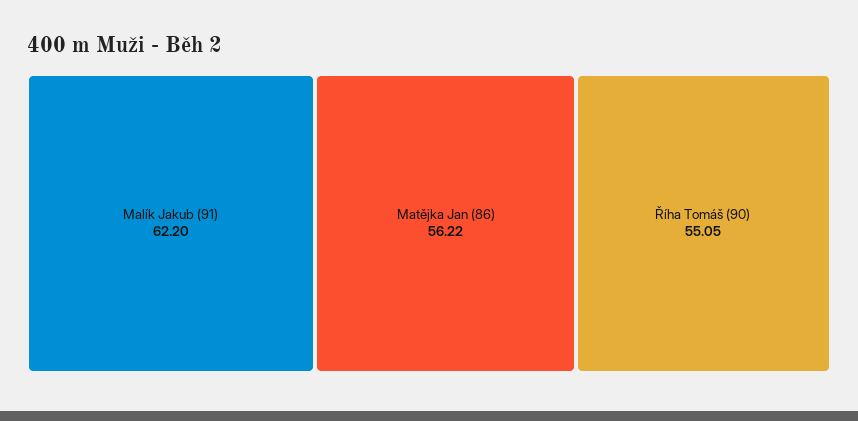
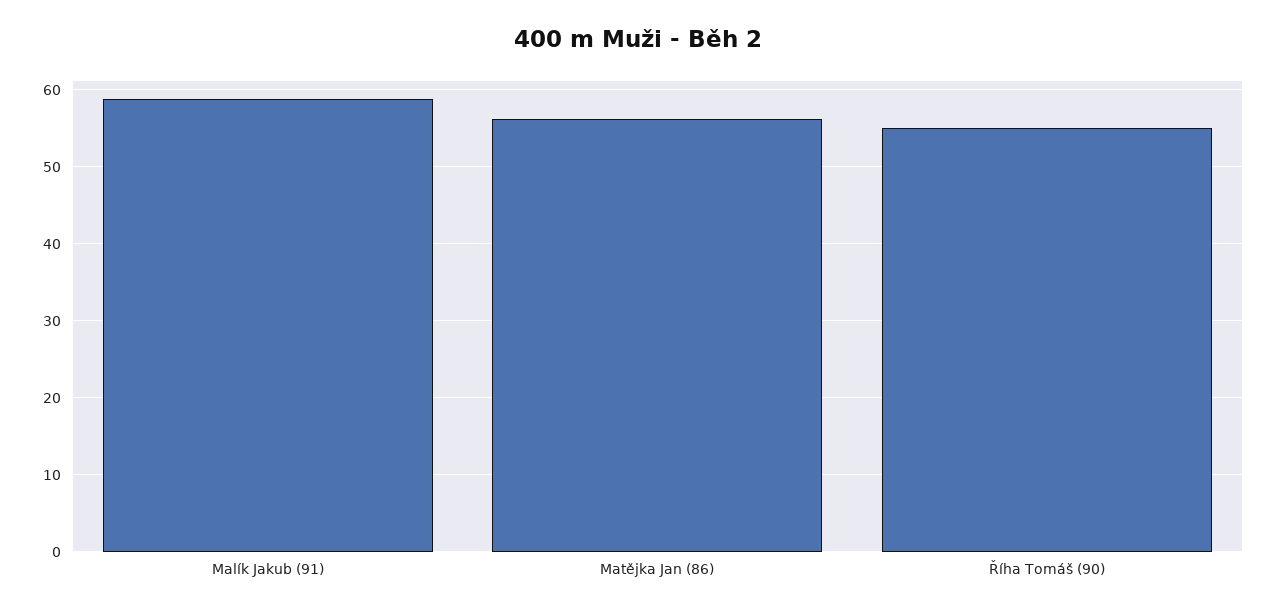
  {
-   "Malík Jakub (91)": 62.2,
+   "Malík Jakub (91)": 59,
    "Matějka Jan (86)": 56.22,
    "Říha Tomáš (90)": 55.05
  }

